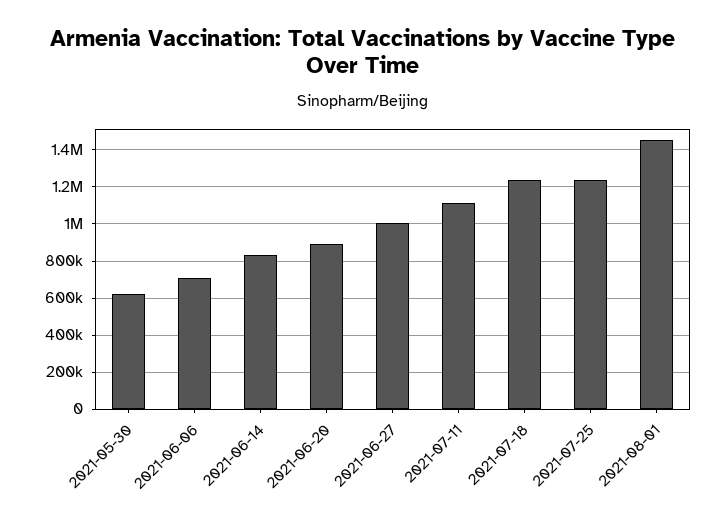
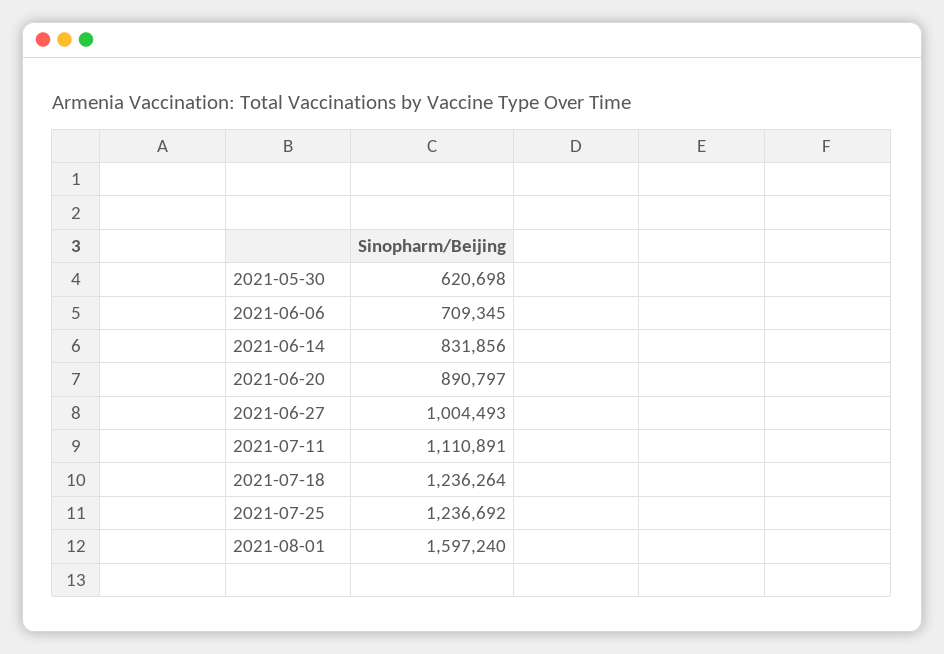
  {
    "2021-05-30": 620698,
    "2021-06-06": 709345,
    "2021-06-14": 831856,
    "2021-06-20": 890797,
    "2021-06-27": 1004493,
    "2021-07-11": 1110891,
    "2021-07-18": 1236264,
    "2021-07-25": 1236692,
-   "2021-08-01": 1450000
+   "2021-08-01": 1597240
  }

